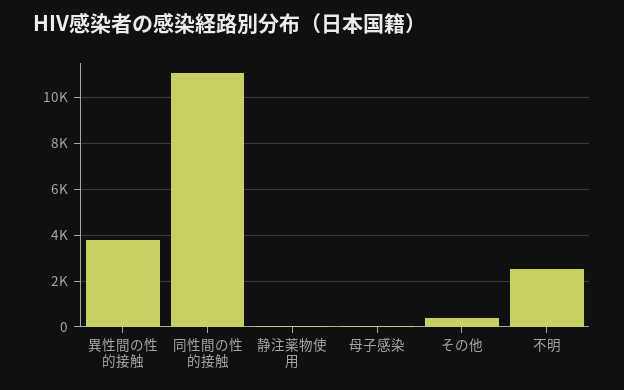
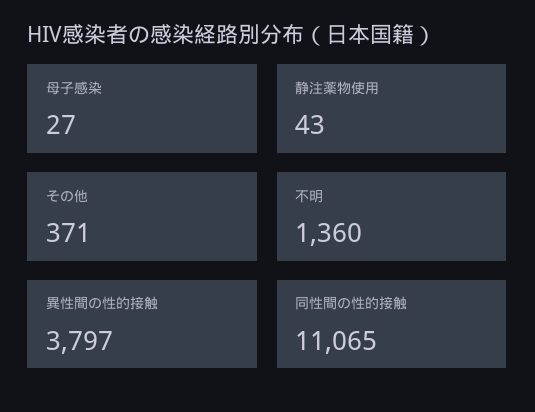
  {
    "異性間の性的接触": 3797,
    "同性間の性的接触": 11065,
    "静注薬物使用": 43,
    "母子感染": 27,
    "その他": 371,
-   "不明": 2500
+   "不明": 1360
  }

